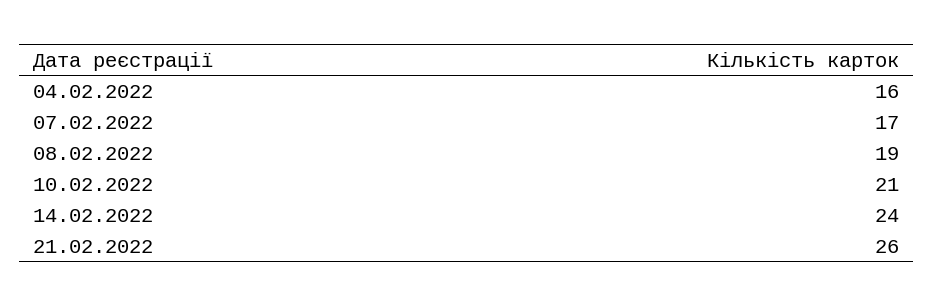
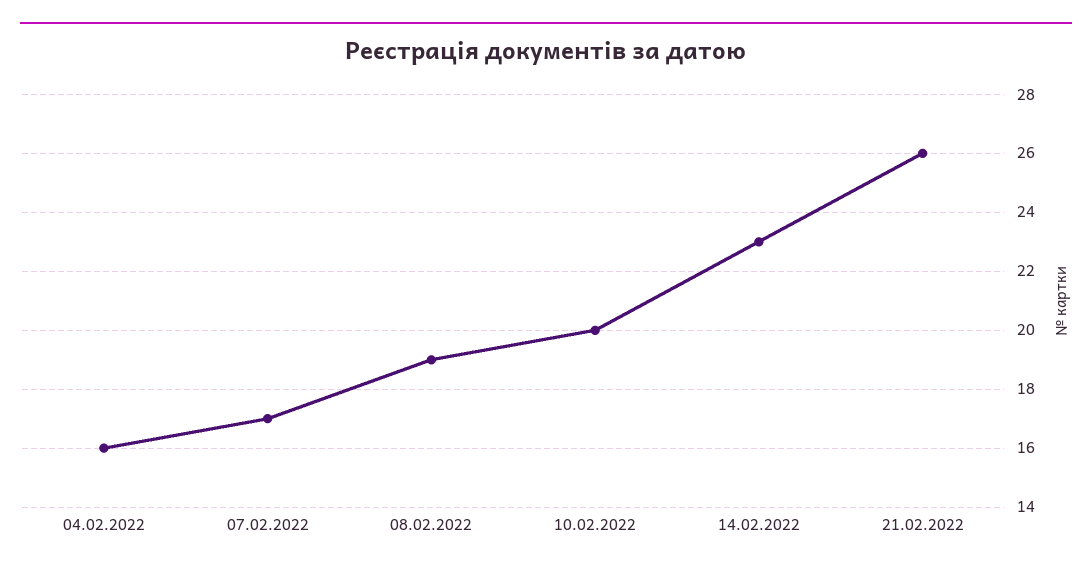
  {
    "04.02.2022": 16,
    "07.02.2022": 17,
    "08.02.2022": 19,
-   "10.02.2022": 21,
+   "10.02.2022": 20,
-   "14.02.2022": 24,
+   "14.02.2022": 23,
    "21.02.2022": 26
  }

